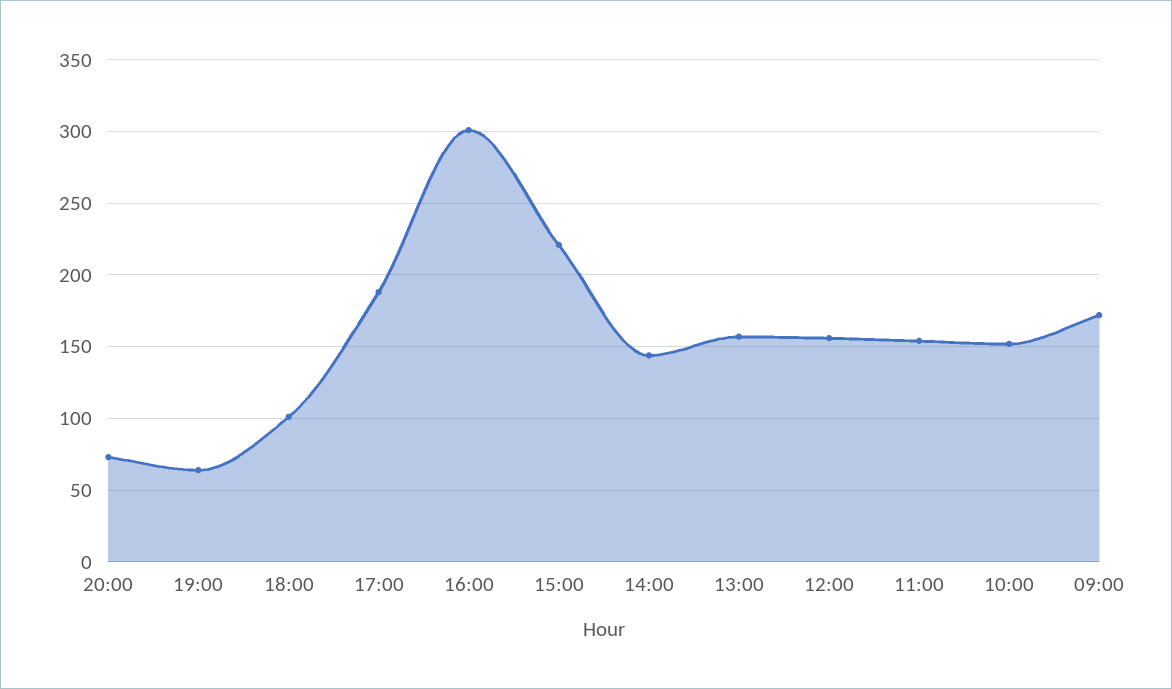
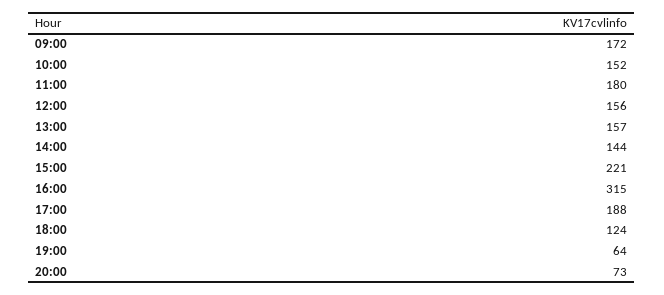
  {
    "20:00": 73,
    "19:00": 64,
-   "18:00": 100,
+   "18:00": 124,
    "17:00": 188,
-   "16:00": 300,
+   "16:00": 315,
    "15:00": 221,
    "14:00": 144,
    "13:00": 157,
    "12:00": 156,
-   "11:00": 155,
+   "11:00": 180,
    "10:00": 152,
    "09:00": 172
  }

